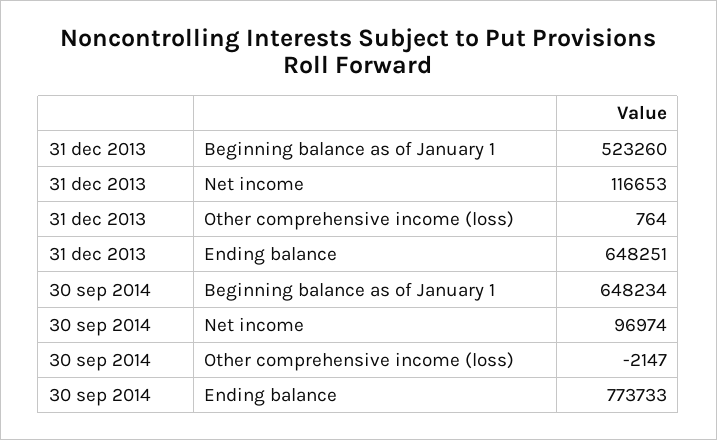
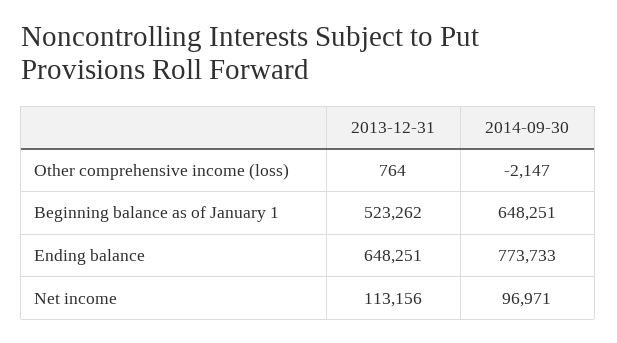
  {
    "31 dec 2013": {
-     "Beginning balance as of January 1": 523260,
+     "Beginning balance as of January 1": 523262,
-     "Net income": 116653,
+     "Net income": 113156,
      "Other comprehensive income (loss)": 764,
      "Ending balance": 648251
    },
    "30 sep 2014": {
-     "Beginning balance as of January 1": 648234,
+     "Beginning balance as of January 1": 648251,
-     "Net income": 96974,
+     "Net income": 96971,
      "Other comprehensive income (loss)": -2147,
      "Ending balance": 773733
    }
  }

